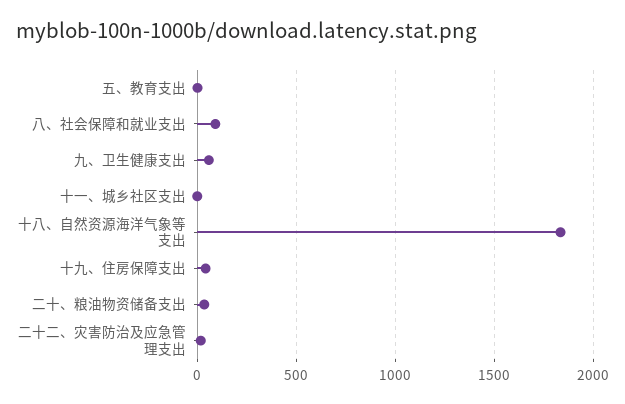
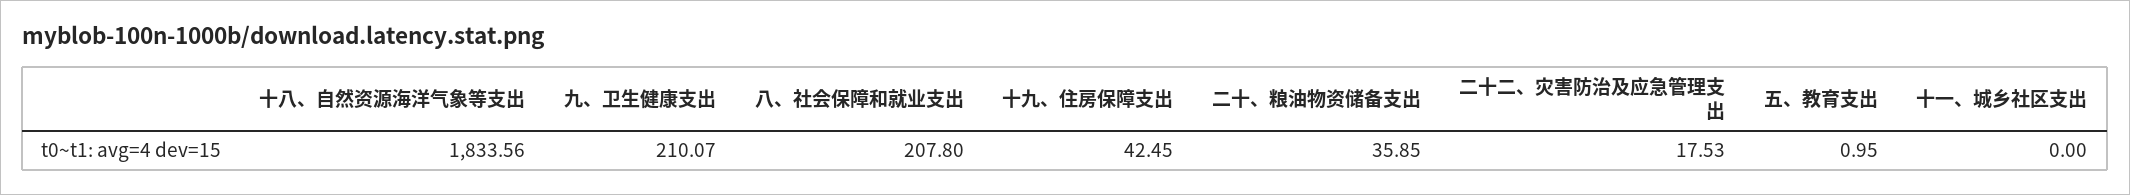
  {
    "五、教育支出": 0.95,
-   "八、社会保障和就业支出": 100,
+   "八、社会保障和就业支出": 207.8,
-   "九、卫生健康支出": 50,
+   "九、卫生健康支出": 210.07,
    "十一、城乡社区支出": 0,
    "十八、自然资源海洋气象等支出": 1833.56,
    "十九、住房保障支出": 42.45,
    "二十、粮油物资储备支出": 35.85,
    "二十二、灾害防治及应急管理支出": 17.53
  }

